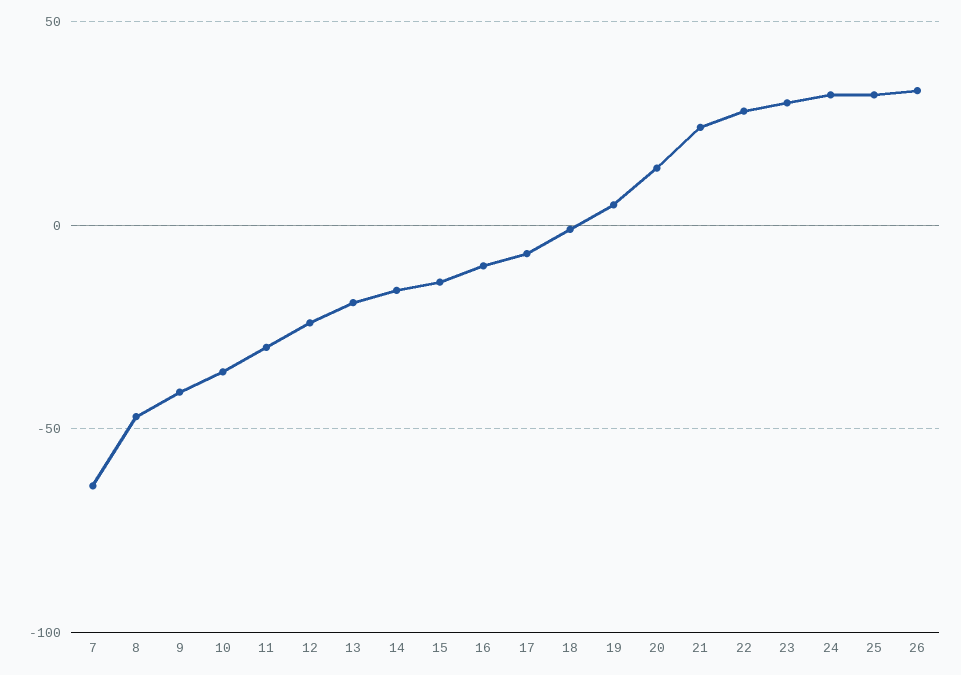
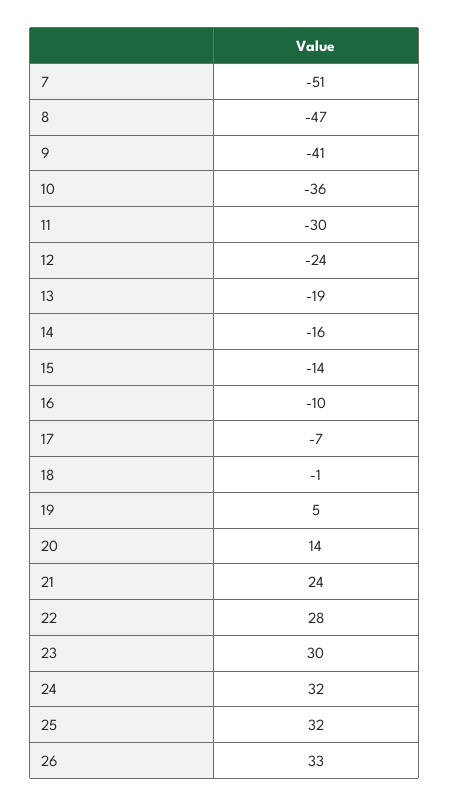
  {
-   "7": -65,
+   "7": -51,
    "8": -47,
    "9": -41,
    "10": -36,
    "11": -30,
    "12": -24,
    "13": -19,
    "14": -16,
    "15": -14,
    "16": -10,
    "17": -7,
    "18": -1,
    "19": 5,
    "20": 14,
    "21": 24,
    "22": 28,
    "23": 30,
    "24": 32,
    "25": 32,
    "26": 33
  }

